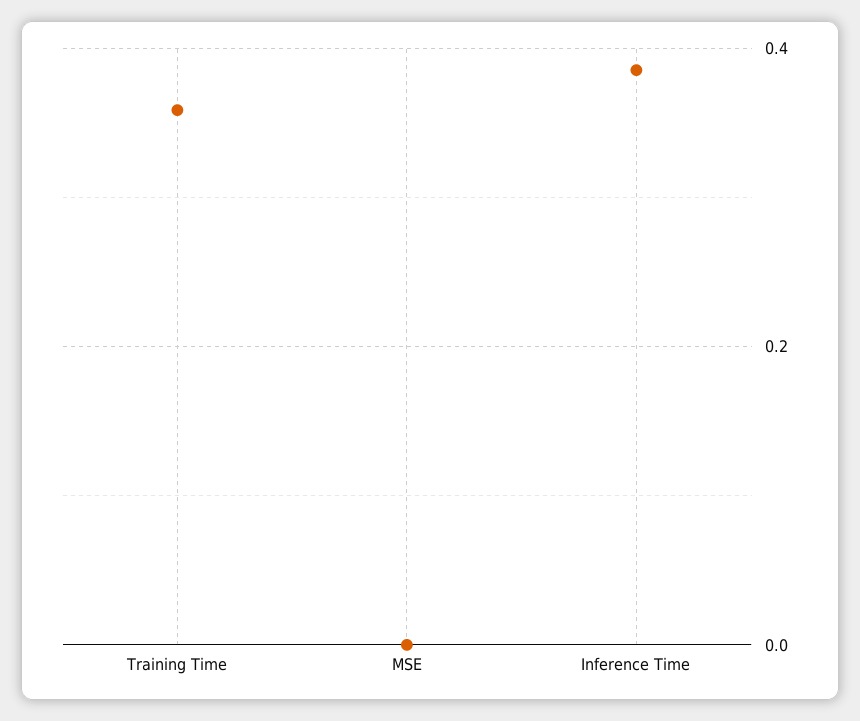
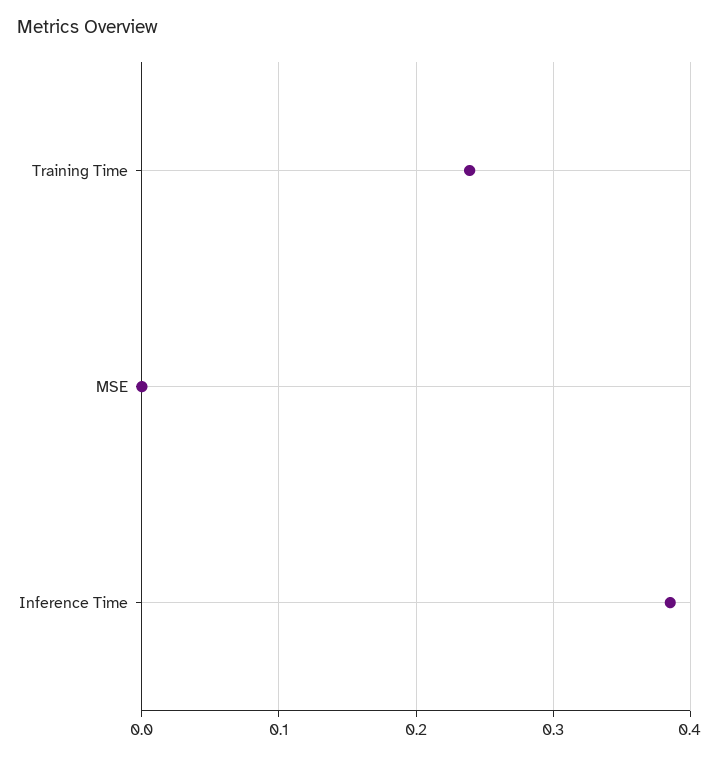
  {
-   "Training Time": 0.36,
+   "Training Time": 0.24,
    "MSE": 0,
    "Inference Time": 0.39
  }

